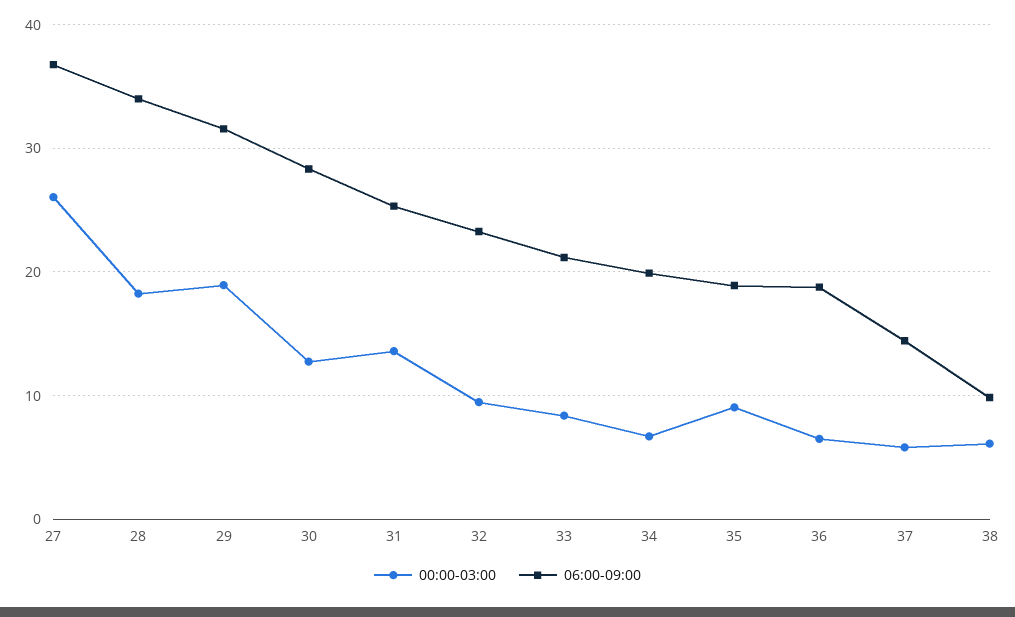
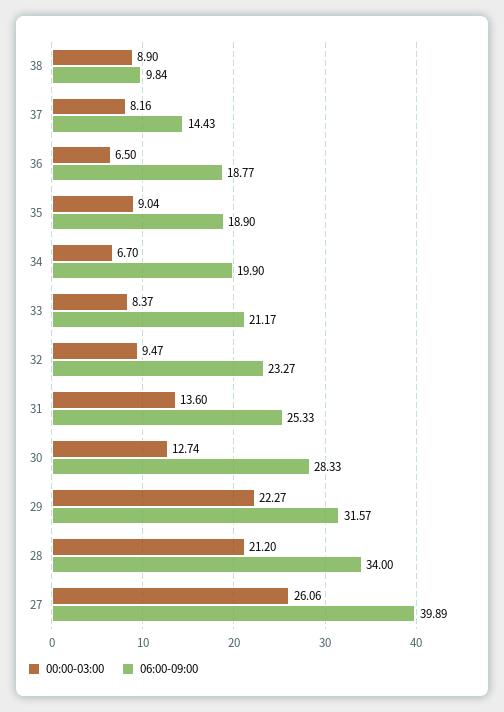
  {
    "00:00-03:00": {
      "27": 26.06,
-     "28": 18,
+     "28": 21.2,
-     "29": 19,
+     "29": 22.27,
      "30": 12.74,
      "31": 13.6,
      "32": 9.47,
      "33": 8.37,
      "34": 6.7,
      "35": 9.04,
      "36": 6.5,
-     "37": 6,
+     "37": 8.16,
-     "38": 6
+     "38": 8.9
    },
    "06:00-09:00": {
-     "27": 37,
+     "27": 39.89,
      "28": 34,
      "29": 31.57,
      "30": 28.33,
      "31": 25.33,
      "32": 23.27,
      "33": 21.17,
      "34": 19.9,
      "35": 18.9,
      "36": 18.77,
      "37": 14.43,
      "38": 9.84
    }
  }

